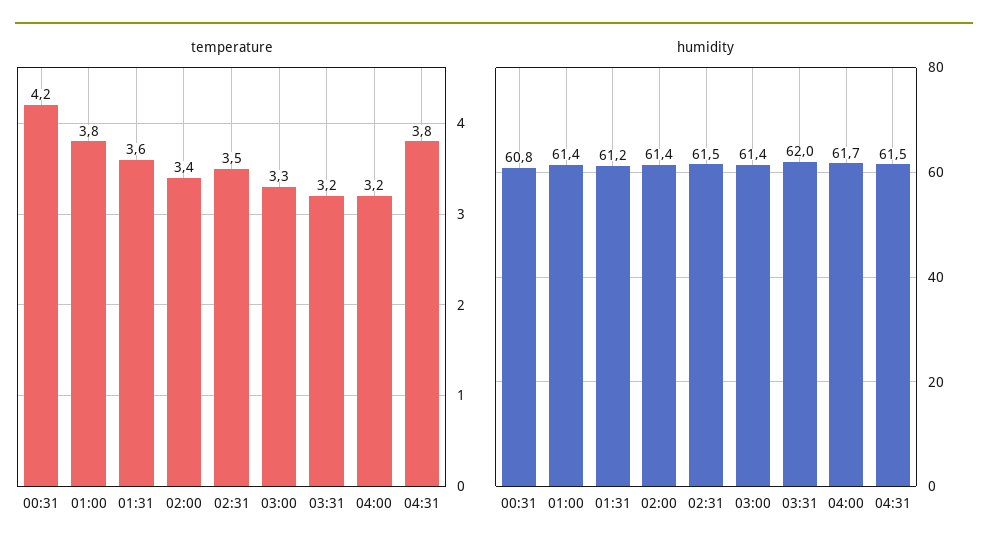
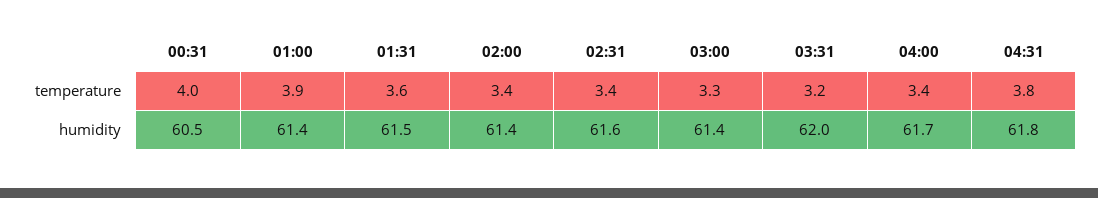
  {
    "temperature": {
-     "00:31": 4.2,
+     "00:31": 4,
-     "01:00": 3.8,
+     "01:00": 3.9,
      "01:31": 3.6,
      "02:00": 3.4,
-     "02:31": 3.5,
+     "02:31": 3.4,
      "03:00": 3.3,
      "03:31": 3.2,
-     "04:00": 3.2,
+     "04:00": 3.4,
      "04:31": 3.8
    },
    "humidity": {
-     "00:31": 60.8,
+     "00:31": 60.5,
      "01:00": 61.4,
-     "01:31": 61.2,
+     "01:31": 61.5,
      "02:00": 61.4,
-     "02:31": 61.5,
+     "02:31": 61.6,
      "03:00": 61.4,
      "03:31": 62,
      "04:00": 61.7,
-     "04:31": 61.5
+     "04:31": 61.8
    }
  }

